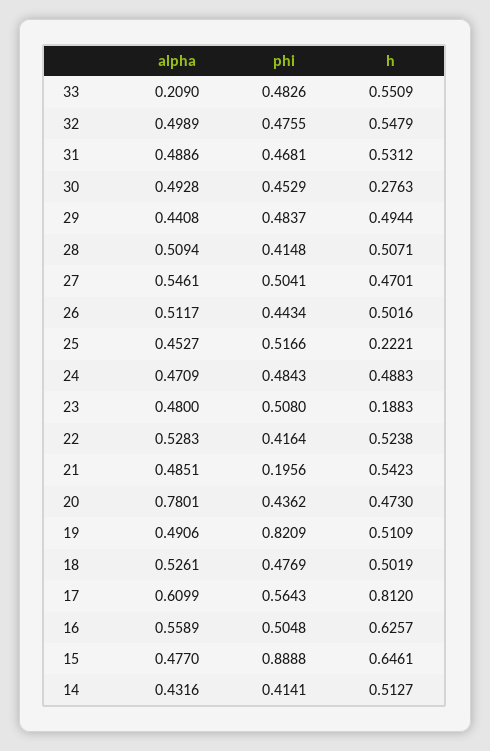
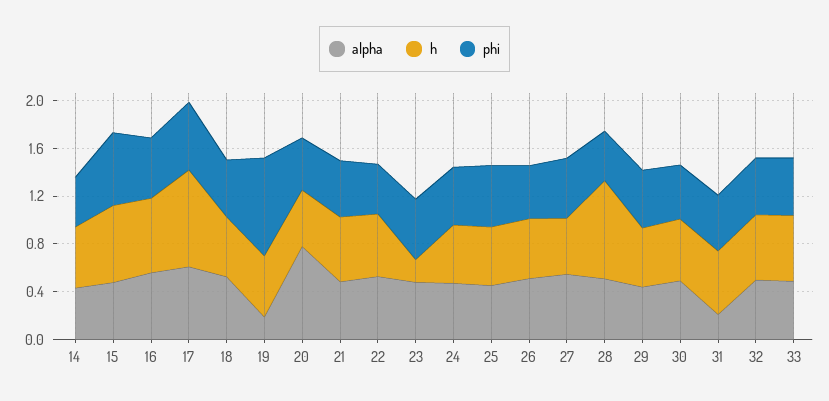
  {
    "alpha": {
-     "33": 0.209,
+     "33": 0.5,
      "32": 0.4989,
-     "31": 0.4886,
+     "31": 0.2,
      "30": 0.4928,
      "29": 0.4408,
      "28": 0.5094,
      "27": 0.5461,
      "26": 0.5117,
      "25": 0.4527,
      "24": 0.4709,
      "23": 0.48,
      "22": 0.5283,
      "21": 0.4851,
      "20": 0.7801,
-     "19": 0.4906,
+     "19": 0.2,
      "18": 0.5261,
      "17": 0.6099,
      "16": 0.5589,
      "15": 0.477,
      "14": 0.4316
    },
    "phi": {
      "33": 0.4826,
      "32": 0.4755,
      "31": 0.4681,
      "30": 0.4529,
      "29": 0.4837,
      "28": 0.4148,
      "27": 0.5041,
      "26": 0.4434,
      "25": 0.5166,
      "24": 0.4843,
      "23": 0.508,
      "22": 0.4164,
-     "21": 0.1956,
+     "21": 0.5,
      "20": 0.4362,
      "19": 0.8209,
      "18": 0.4769,
      "17": 0.5643,
      "16": 0.5048,
-     "15": 0.8888,
+     "15": 0.6,
      "14": 0.4141
    },
    "h": {
      "33": 0.5509,
      "32": 0.5479,
      "31": 0.5312,
-     "30": 0.2763,
+     "30": 0.5,
      "29": 0.4944,
-     "28": 0.5071,
+     "28": 0.8,
      "27": 0.4701,
      "26": 0.5016,
-     "25": 0.2221,
+     "25": 0.5,
      "24": 0.4883,
      "23": 0.1883,
      "22": 0.5238,
      "21": 0.5423,
      "20": 0.473,
      "19": 0.5109,
      "18": 0.5019,
      "17": 0.812,
      "16": 0.6257,
      "15": 0.6461,
      "14": 0.5127
    }
  }

